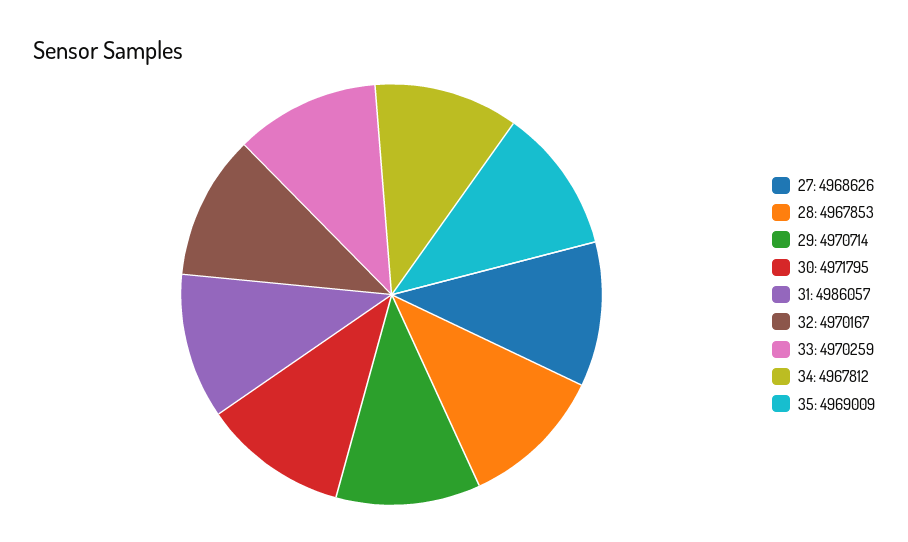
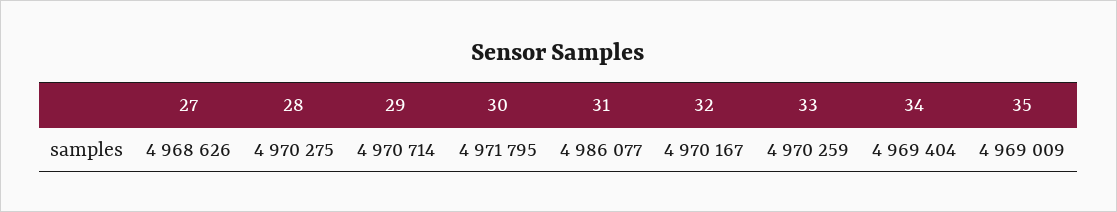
  {
    "27": 4968626,
-   "28": 4967853,
+   "28": 4970275,
    "29": 4970714,
    "30": 4971795,
-   "31": 4986057,
+   "31": 4986077,
    "32": 4970167,
    "33": 4970259,
-   "34": 4967812,
+   "34": 4969404,
    "35": 4969009
  }

